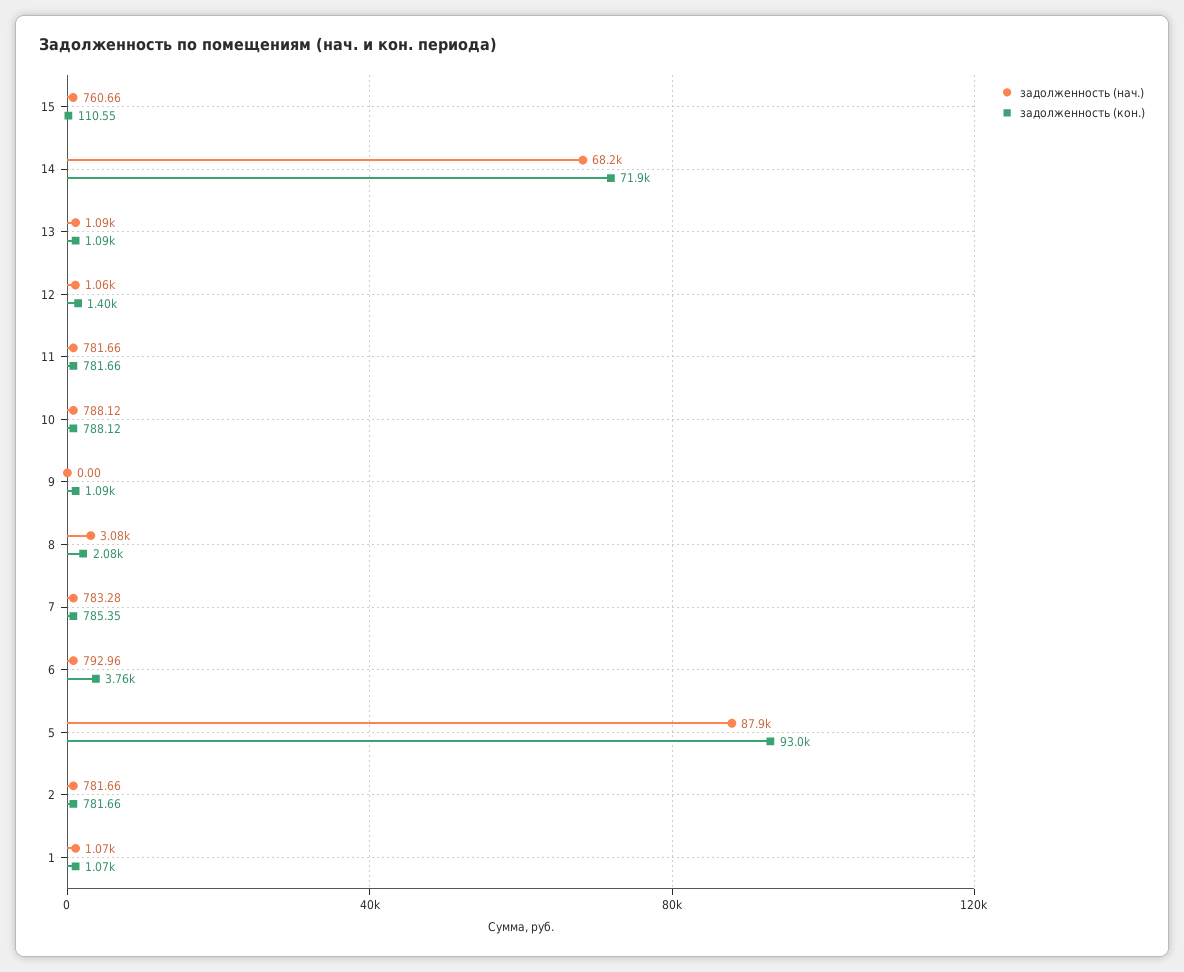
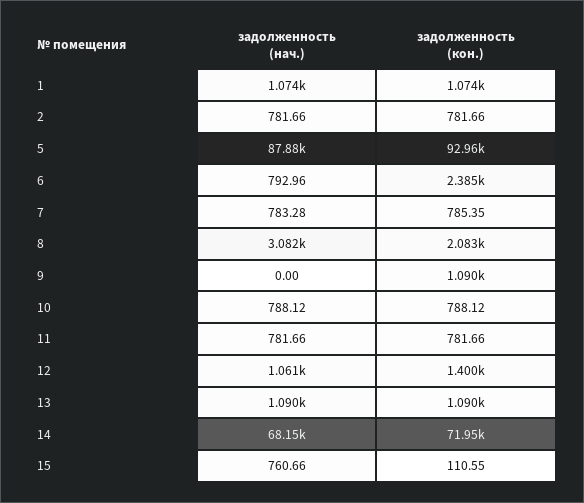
  {
    "задолженность (нач.)": {
      "15": 760.66,
      "14": 68150,
      "13": 1090,
      "12": 1061,
      "11": 781.66,
      "10": 788.12,
      "9": 0,
      "8": 3082,
      "7": 783.28,
      "6": 792.96,
      "5": 87880,
      "2": 781.66,
      "1": 1074
    },
    "задолженность (кон.)": {
      "15": 110.55,
      "14": 71950,
      "13": 1090,
      "12": 1400,
      "11": 781.66,
      "10": 788.12,
      "9": 1090,
      "8": 2083,
      "7": 785.35,
-     "6": 3760,
+     "6": 2385,
      "5": 92960,
      "2": 781.66,
      "1": 1074
    }
  }

